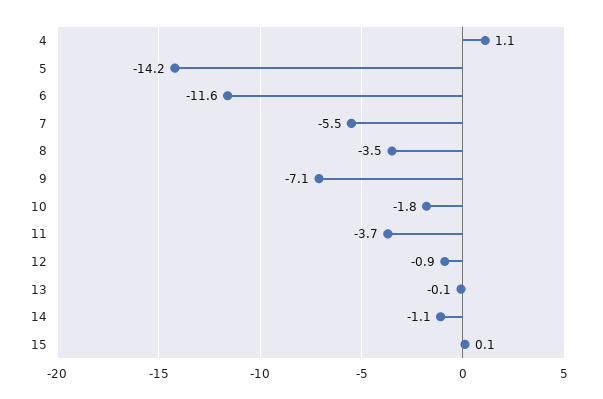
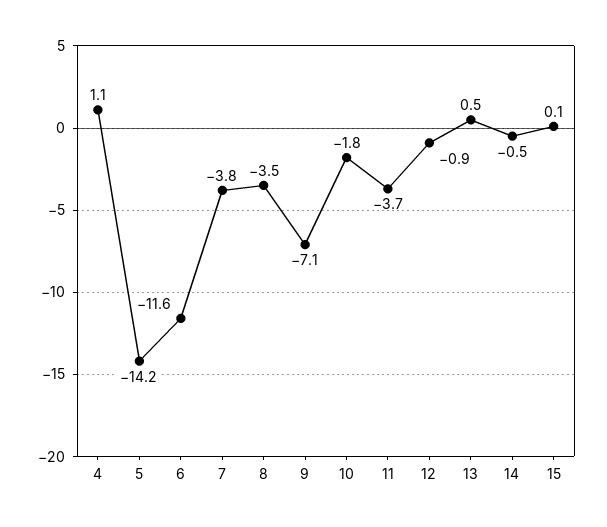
  {
    "4": 1.1,
    "5": -14.2,
    "6": -11.6,
-   "7": -5.5,
+   "7": -3.8,
    "8": -3.5,
    "9": -7.1,
    "10": -1.8,
    "11": -3.7,
    "12": -0.9,
-   "13": -0.1,
+   "13": 0.5,
-   "14": -1.1,
+   "14": -0.5,
    "15": 0.1
  }

